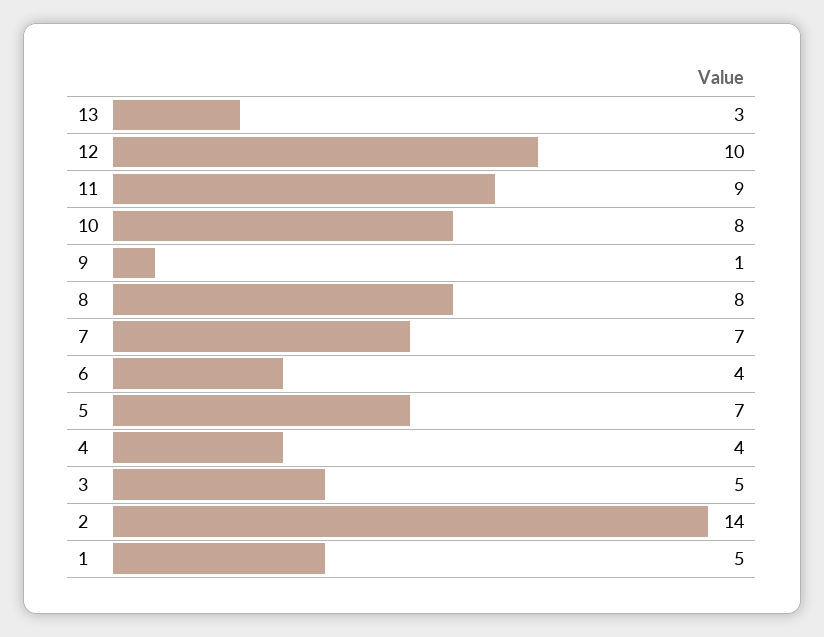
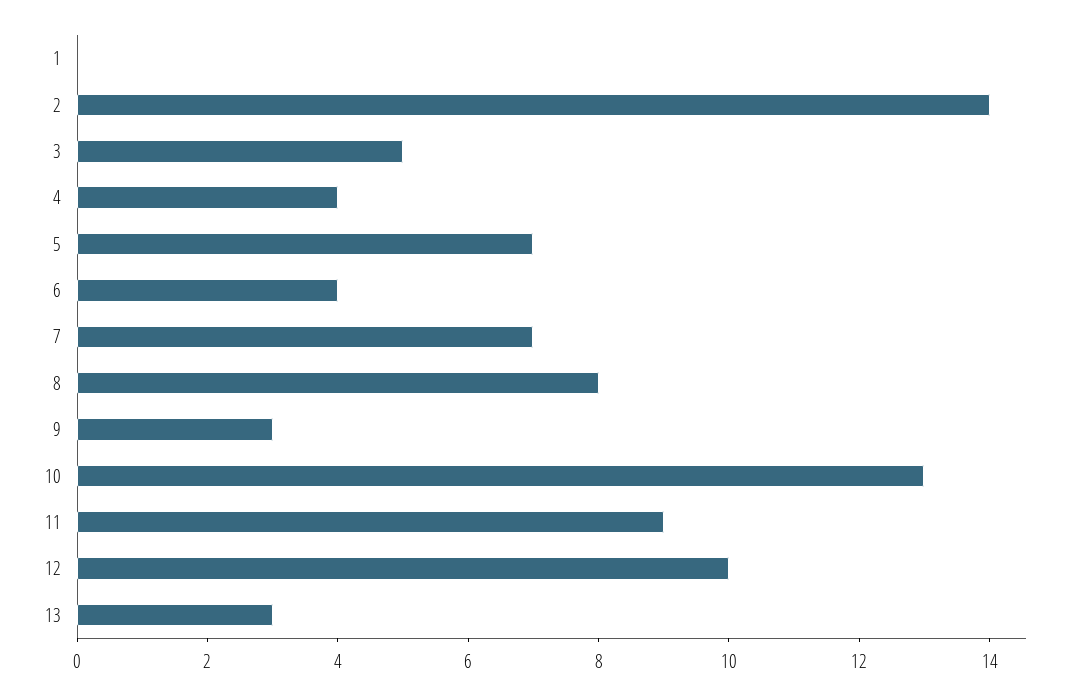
  {
    "13": 3,
    "12": 10,
    "11": 9,
-   "10": 8,
+   "10": 13,
-   "9": 1,
+   "9": 3,
    "8": 8,
    "7": 7,
    "6": 4,
    "5": 7,
    "4": 4,
    "3": 5,
    "2": 14,
-   "1": 5
+   "1": 0
  }

